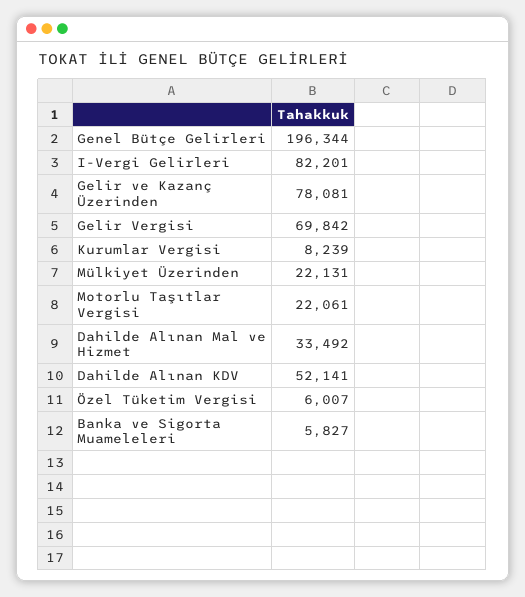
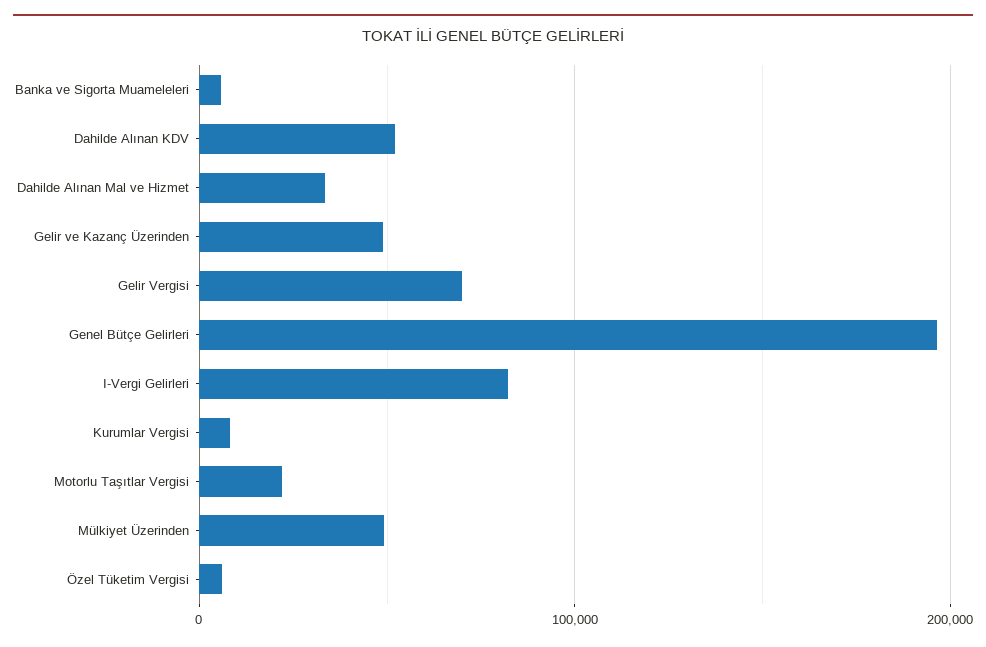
  {
    "Genel Bütçe Gelirleri": 196344,
    "I-Vergi Gelirleri": 82201,
-   "Gelir ve Kazanç Üzerinden": 78081,
+   "Gelir ve Kazanç Üzerinden": 50000,
    "Gelir Vergisi": 69842,
    "Kurumlar Vergisi": 8239,
-   "Mülkiyet Üzerinden": 22131,
+   "Mülkiyet Üzerinden": 50000,
    "Motorlu Taşıtlar Vergisi": 22061,
    "Dahilde Alınan Mal ve Hizmet": 33492,
    "Dahilde Alınan KDV": 52141,
    "Özel Tüketim Vergisi": 6007,
    "Banka ve Sigorta Muameleleri": 5827
  }

